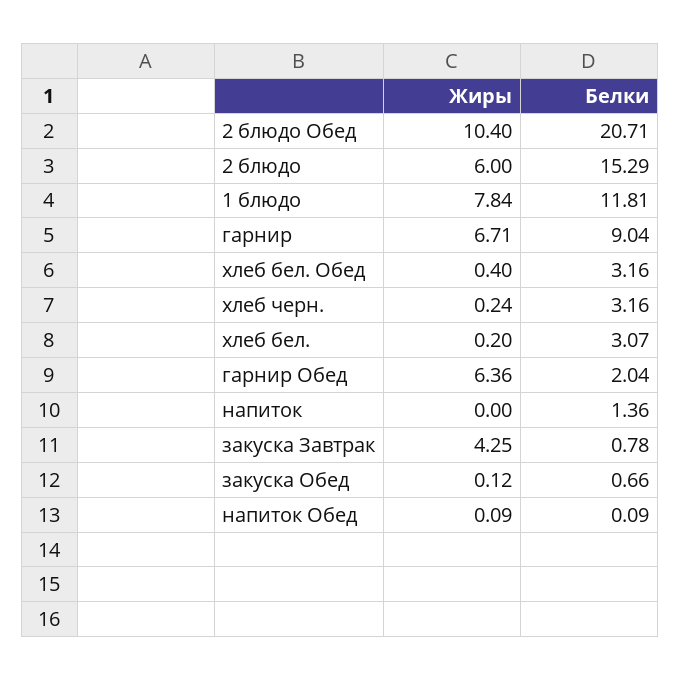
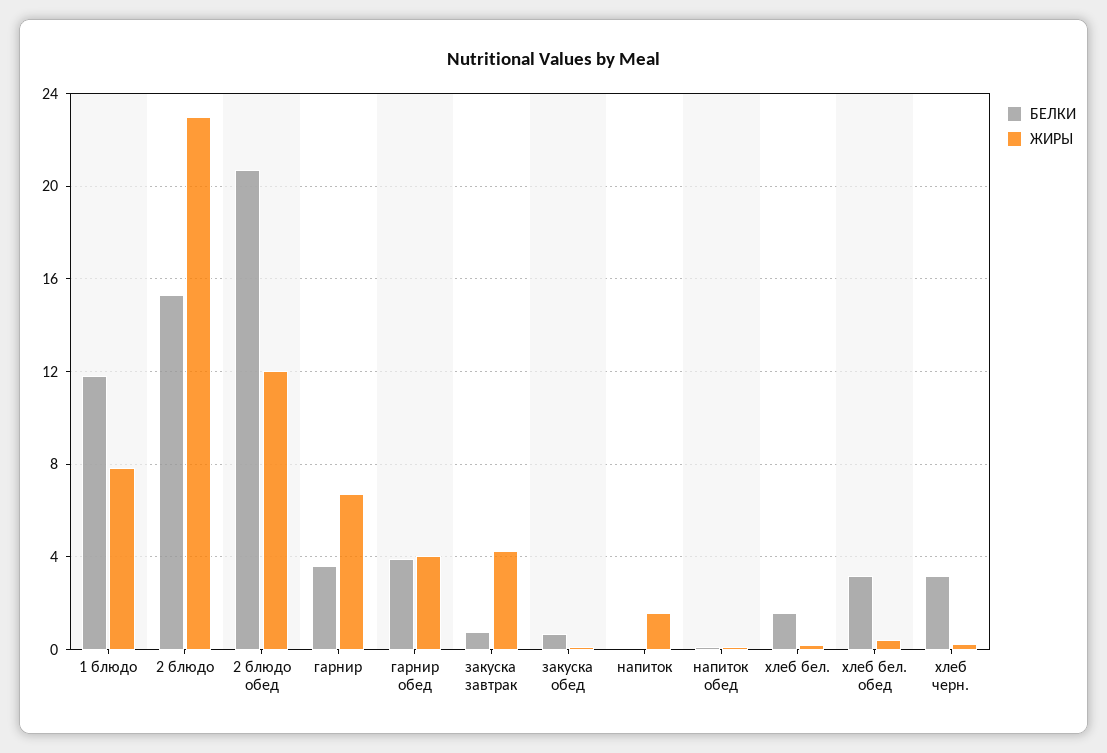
  {
    "Жиры": {
-     "2 блюдо Обед": 10.4,
+     "2 блюдо Обед": 12,
-     "2 блюдо": 6,
+     "2 блюдо": 23,
      "1 блюдо": 7.84,
      "гарнир": 6.71,
      "хлеб бел. Обед": 0.4,
      "хлеб черн.": 0.24,
      "хлеб бел.": 0.2,
-     "гарнир Обед": 6.36,
+     "гарнир Обед": 4,
-     "напиток": 0,
+     "напиток": 1.5,
      "закуска Завтрак": 4.25,
      "закуска Обед": 0.12,
      "напиток Обед": 0.09
    },
    "Белки": {
      "2 блюдо Обед": 20.71,
      "2 блюдо": 15.29,
      "1 блюдо": 11.81,
-     "гарнир": 9.04,
+     "гарнир": 3.5,
      "хлеб бел. Обед": 3.16,
      "хлеб черн.": 3.16,
-     "хлеб бел.": 3.07,
+     "хлеб бел.": 1.5,
-     "гарнир Обед": 2.04,
+     "гарнир Обед": 4,
-     "напиток": 1.36,
+     "напиток": 0,
      "закуска Завтрак": 0.78,
      "закуска Обед": 0.66,
      "напиток Обед": 0.09
    }
  }

